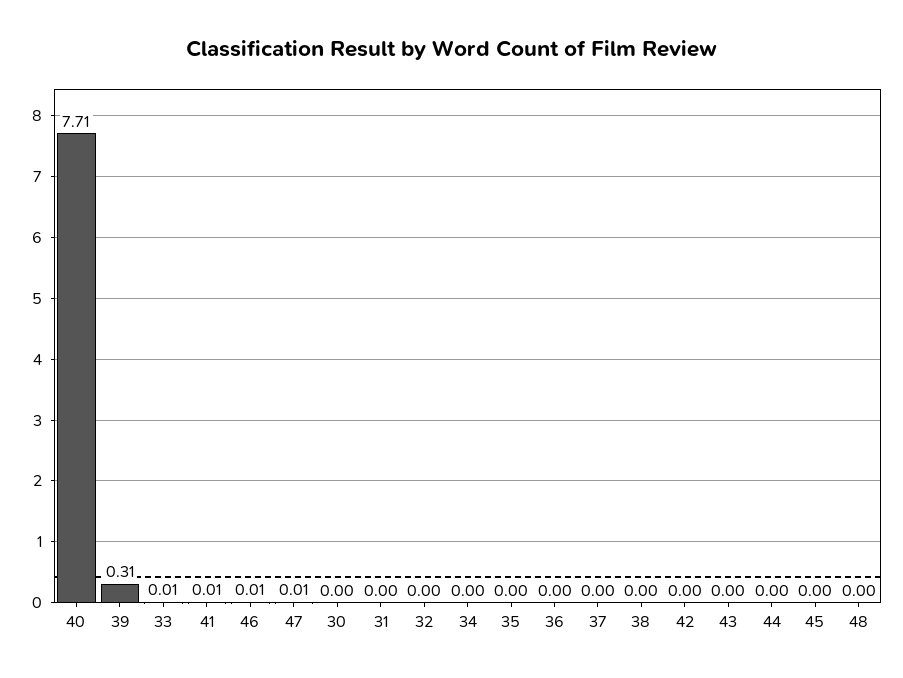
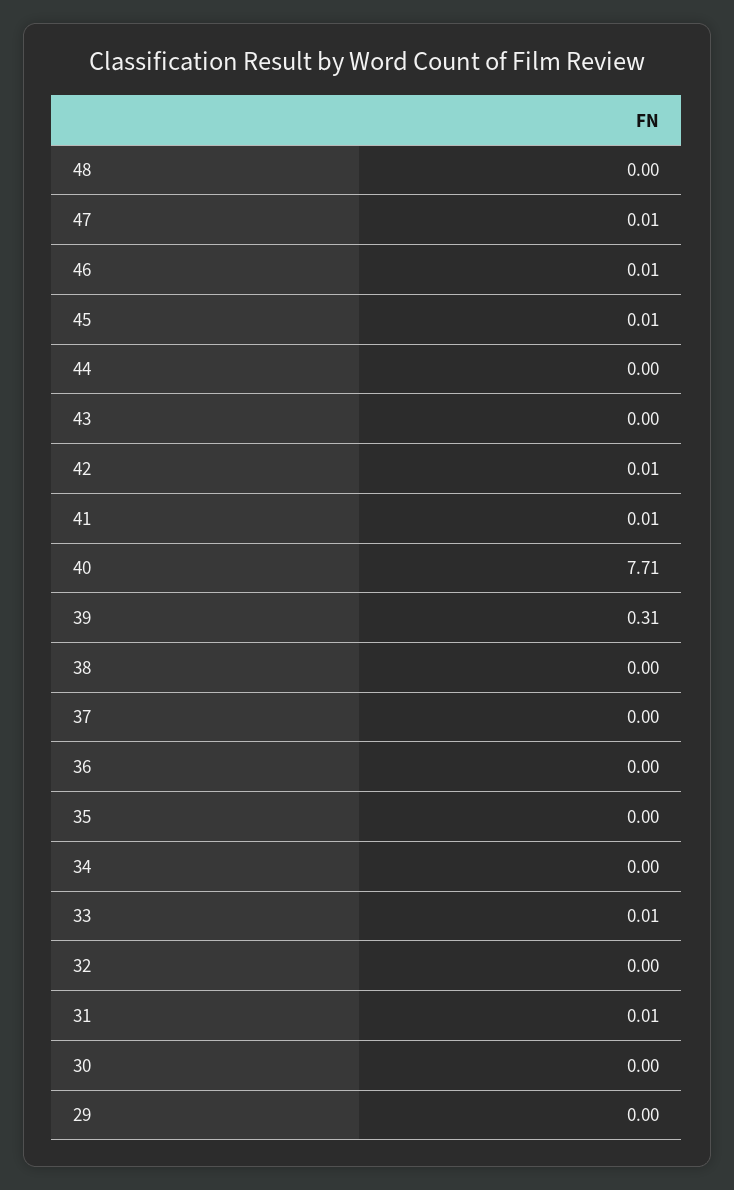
  {
    "40": 7.71,
    "39": 0.31,
    "33": 0.01,
    "41": 0.01,
    "46": 0.01,
    "47": 0.01,
    "30": 0,
-   "31": 0,
+   "31": 0.01,
    "32": 0,
    "34": 0,
    "35": 0,
    "36": 0,
    "37": 0,
    "38": 0,
-   "42": 0,
+   "42": 0.01,
    "43": 0,
    "44": 0,
-   "45": 0,
+   "45": 0.01,
-   "48": 0
+   "48": 0,
+   "29": 0
  }

